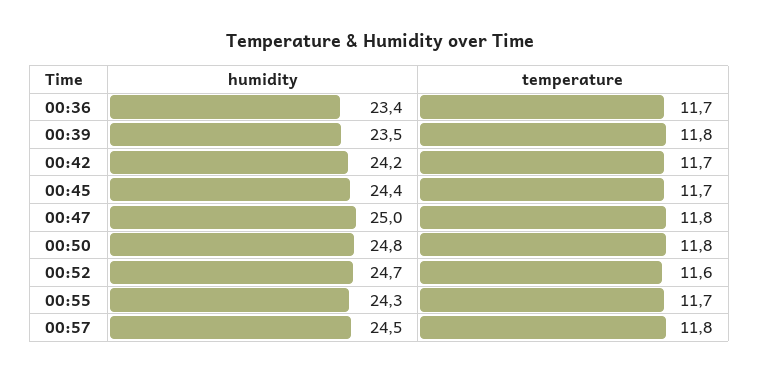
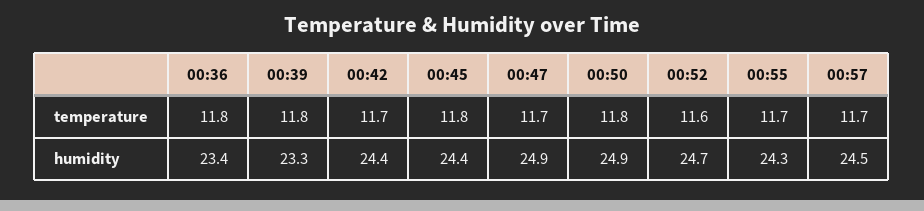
  {
    "humidity": {
      "00:36": 23.4,
-     "00:39": 23.5,
+     "00:39": 23.3,
-     "00:42": 24.2,
+     "00:42": 24.4,
      "00:45": 24.4,
-     "00:47": 25,
+     "00:47": 24.9,
-     "00:50": 24.8,
+     "00:50": 24.9,
      "00:52": 24.7,
      "00:55": 24.3,
      "00:57": 24.5
    },
    "temperature": {
-     "00:36": 11.7,
+     "00:36": 11.8,
      "00:39": 11.8,
      "00:42": 11.7,
-     "00:45": 11.7,
+     "00:45": 11.8,
-     "00:47": 11.8,
+     "00:47": 11.7,
      "00:50": 11.8,
      "00:52": 11.6,
      "00:55": 11.7,
-     "00:57": 11.8
+     "00:57": 11.7
    }
  }

